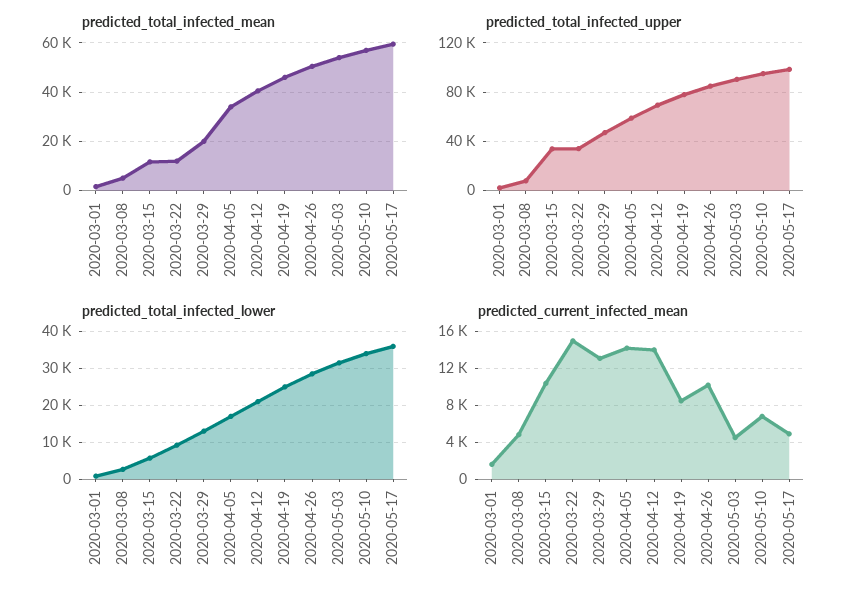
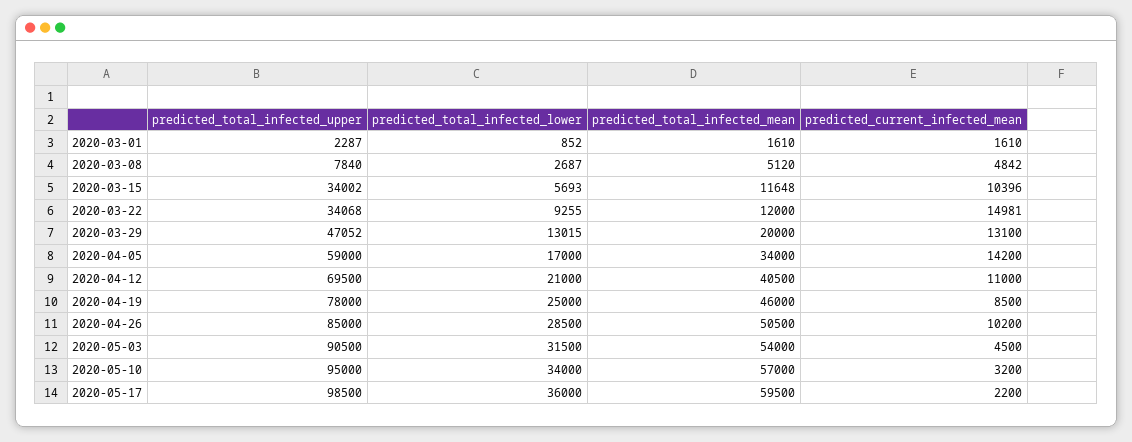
  {
    "predicted_total_infected_mean": {
      "2020-03-01": 1610,
      "2020-03-08": 5120,
      "2020-03-15": 11648,
      "2020-03-22": 12000,
      "2020-03-29": 20000,
      "2020-04-05": 34000,
      "2020-04-12": 40500,
      "2020-04-19": 46000,
      "2020-04-26": 50500,
      "2020-05-03": 54000,
      "2020-05-10": 57000,
      "2020-05-17": 59500
    },
    "predicted_total_infected_upper": {
      "2020-03-01": 2287,
      "2020-03-08": 7840,
      "2020-03-15": 34002,
      "2020-03-22": 34068,
      "2020-03-29": 47052,
      "2020-04-05": 59000,
      "2020-04-12": 69500,
      "2020-04-19": 78000,
      "2020-04-26": 85000,
      "2020-05-03": 90500,
      "2020-05-10": 95000,
      "2020-05-17": 98500
    },
    "predicted_total_infected_lower": {
      "2020-03-01": 852,
      "2020-03-08": 2687,
      "2020-03-15": 5693,
      "2020-03-22": 9255,
      "2020-03-29": 13015,
      "2020-04-05": 17000,
      "2020-04-12": 21000,
      "2020-04-19": 25000,
      "2020-04-26": 28500,
      "2020-05-03": 31500,
      "2020-05-10": 34000,
      "2020-05-17": 36000
    },
    "predicted_current_infected_mean": {
      "2020-03-01": 1610,
      "2020-03-08": 4842,
      "2020-03-15": 10396,
      "2020-03-22": 14981,
      "2020-03-29": 13100,
      "2020-04-05": 14200,
-     "2020-04-12": 14000,
+     "2020-04-12": 11000,
      "2020-04-19": 8500,
      "2020-04-26": 10200,
      "2020-05-03": 4500,
-     "2020-05-10": 7000,
+     "2020-05-10": 3200,
-     "2020-05-17": 5000
+     "2020-05-17": 2200
    }
  }

